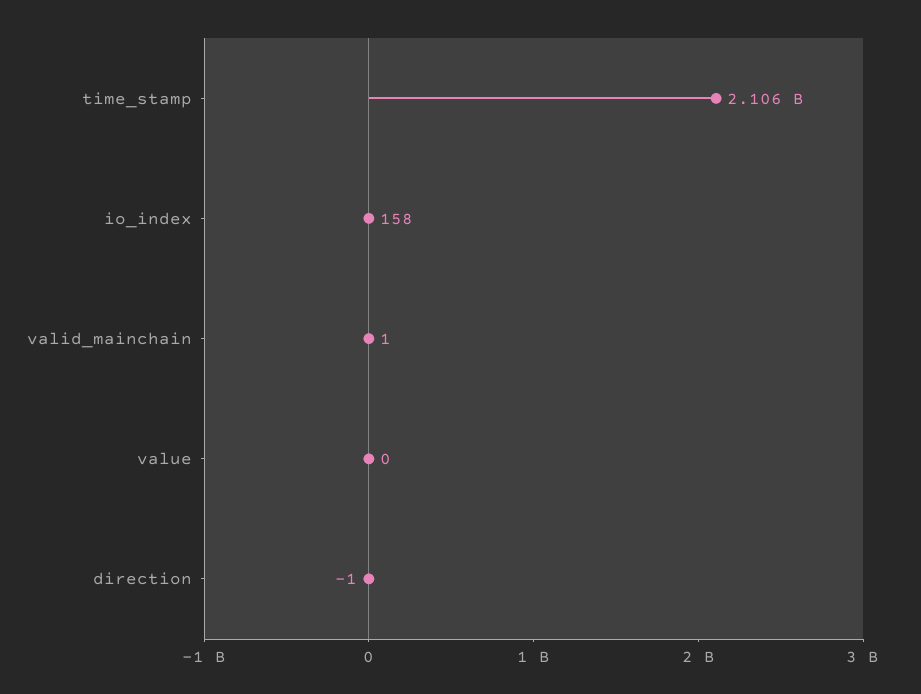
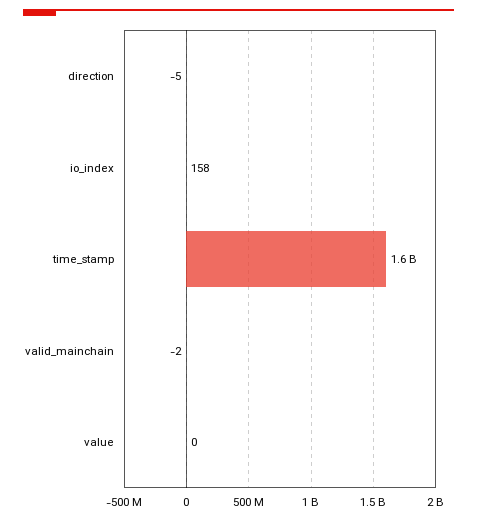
  {
-   "time_stamp": 2106000000,
+   "time_stamp": 1600000000,
    "io_index": 158,
-   "valid_mainchain": 1,
+   "valid_mainchain": -2,
    "value": 0,
-   "direction": -1
+   "direction": -5
  }

